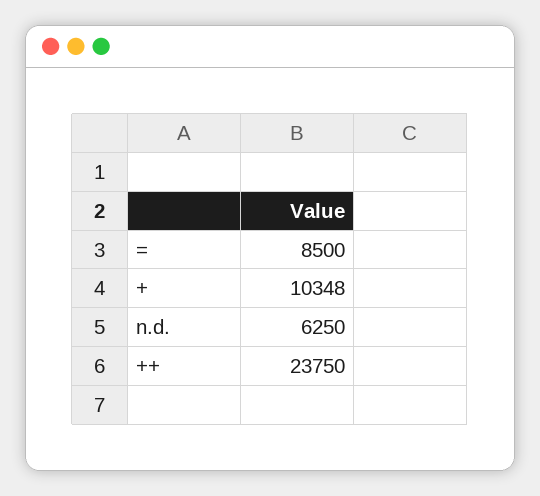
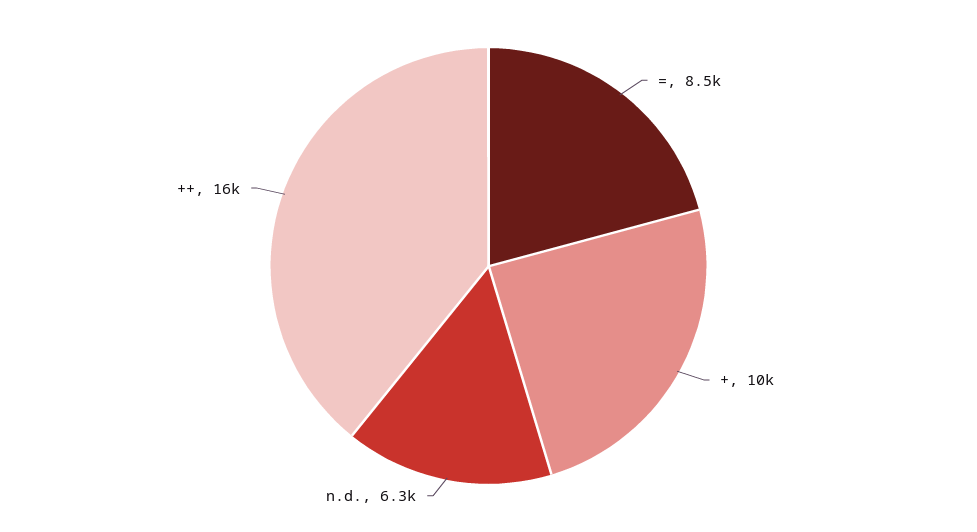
  {
    "=": 8500,
    "+": 10348,
    "n.d.": 6250,
-   "++": 23750
+   "++": 16000
  }

